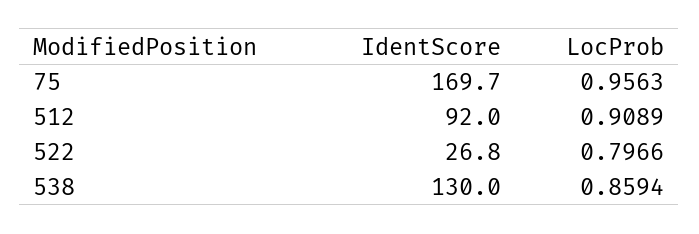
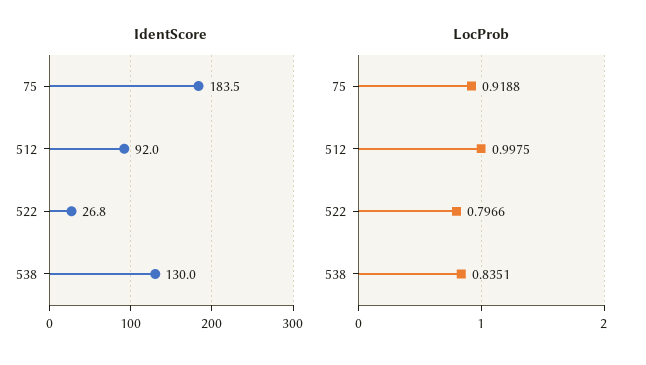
  {
    "IdentScore": {
-     "75": 169.7,
+     "75": 183.5,
      "512": 92,
      "522": 26.8,
      "538": 130
    },
    "LocProb": {
-     "75": 0.9563,
+     "75": 0.9188,
-     "512": 0.9089,
+     "512": 0.9975,
      "522": 0.7966,
-     "538": 0.8594
+     "538": 0.8351
    }
  }

